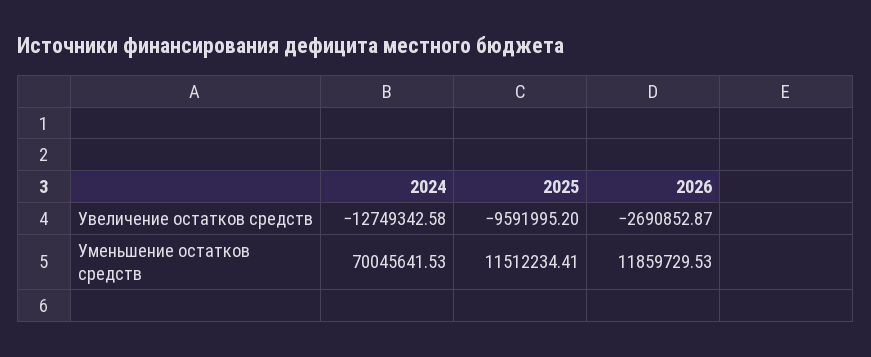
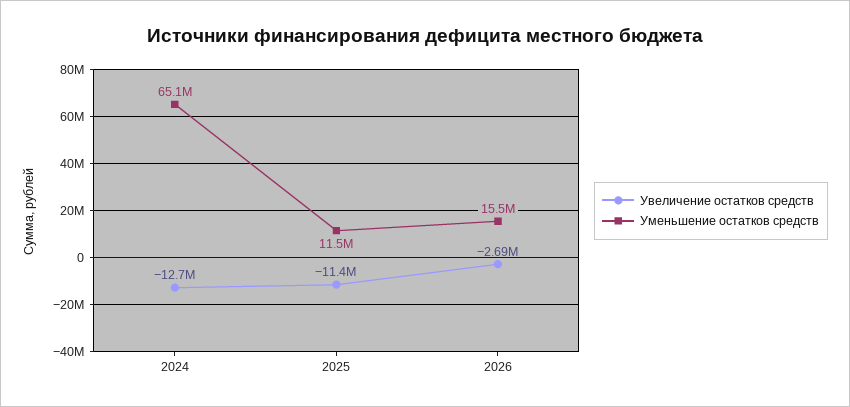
  {
    "Увеличение остатков средств": {
      "2024": -12749342.58,
-     "2025": -9591995.2,
+     "2025": -11400000,
      "2026": -2690852.87
    },
    "Уменьшение остатков средств": {
-     "2024": 70045641.53,
+     "2024": 65100000,
      "2025": 11512234.41,
-     "2026": 11859729.53
+     "2026": 15500000
    }
  }

